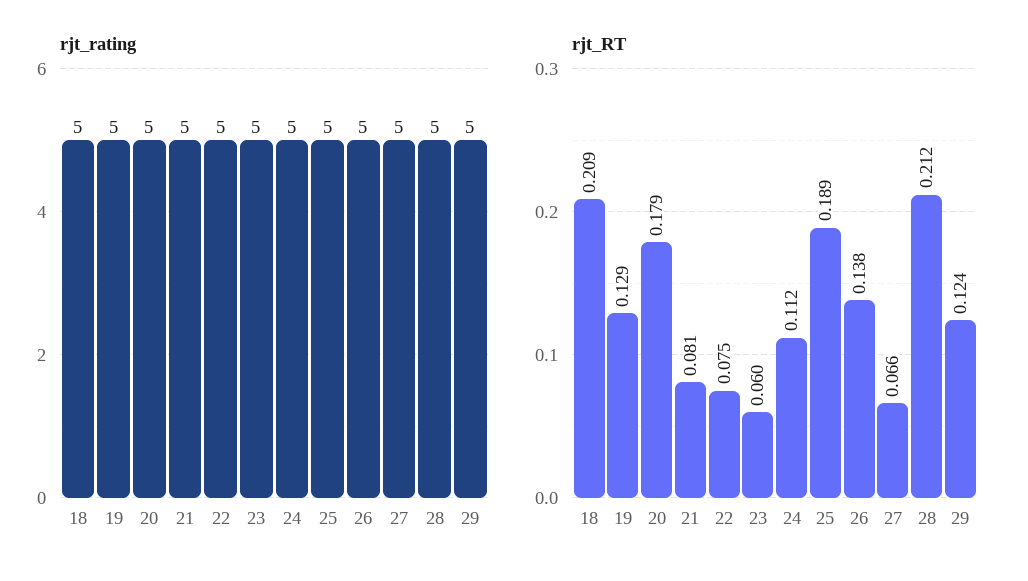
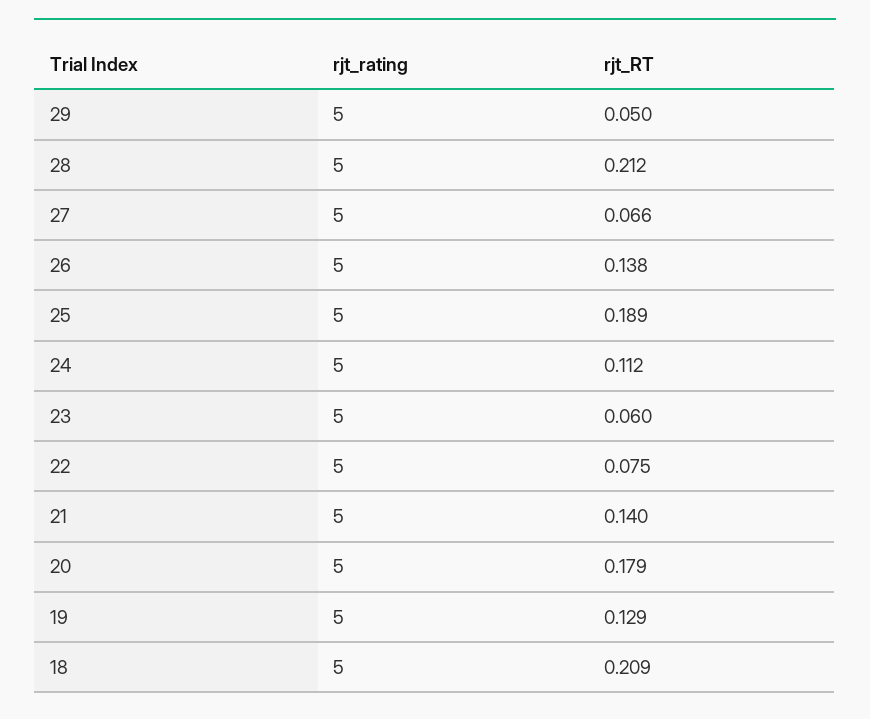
  {
    "rjt_rating": {
      "18": 5,
      "19": 5,
      "20": 5,
      "21": 5,
      "22": 5,
      "23": 5,
      "24": 5,
      "25": 5,
      "26": 5,
      "27": 5,
      "28": 5,
      "29": 5
    },
    "rjt_RT": {
      "18": 0.209,
      "19": 0.129,
      "20": 0.179,
-     "21": 0.081,
+     "21": 0.14,
      "22": 0.075,
      "23": 0.06,
      "24": 0.112,
      "25": 0.189,
      "26": 0.138,
      "27": 0.066,
      "28": 0.212,
-     "29": 0.124
+     "29": 0.05
    }
  }

